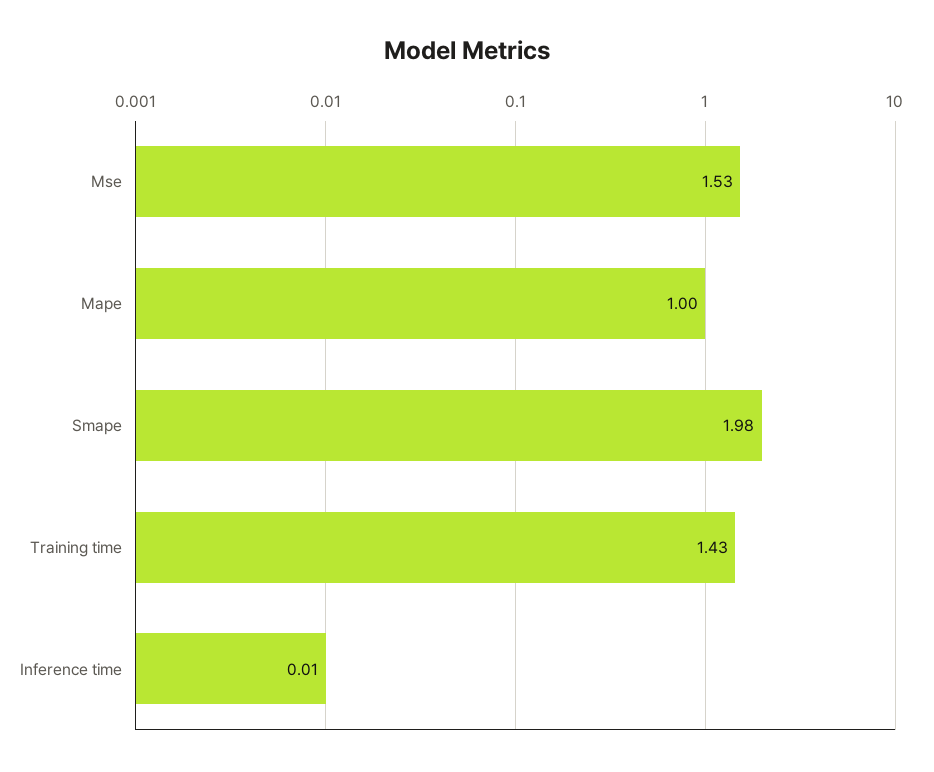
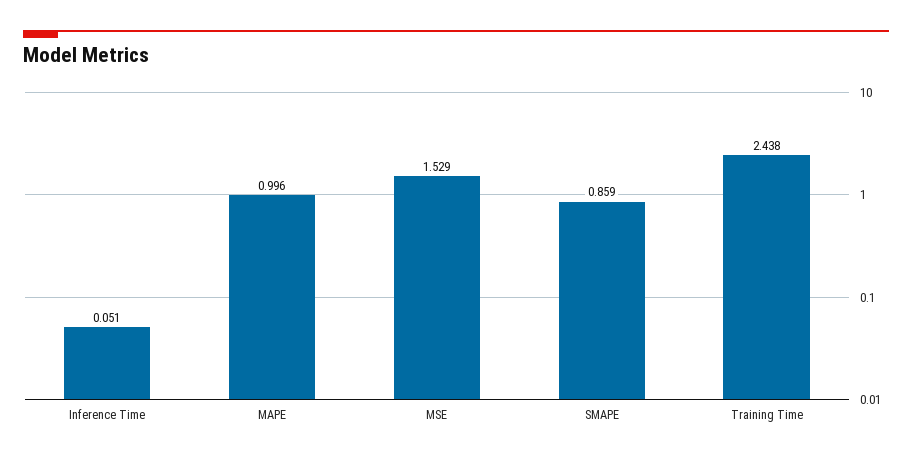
  {
    "Mse": 1.529,
    "Mape": 0.996,
-   "Smape": 1.98,
+   "Smape": 0.859,
-   "Training time": 1.43,
+   "Training time": 2.438,
-   "Inference time": 0.01
+   "Inference time": 0.051
  }

